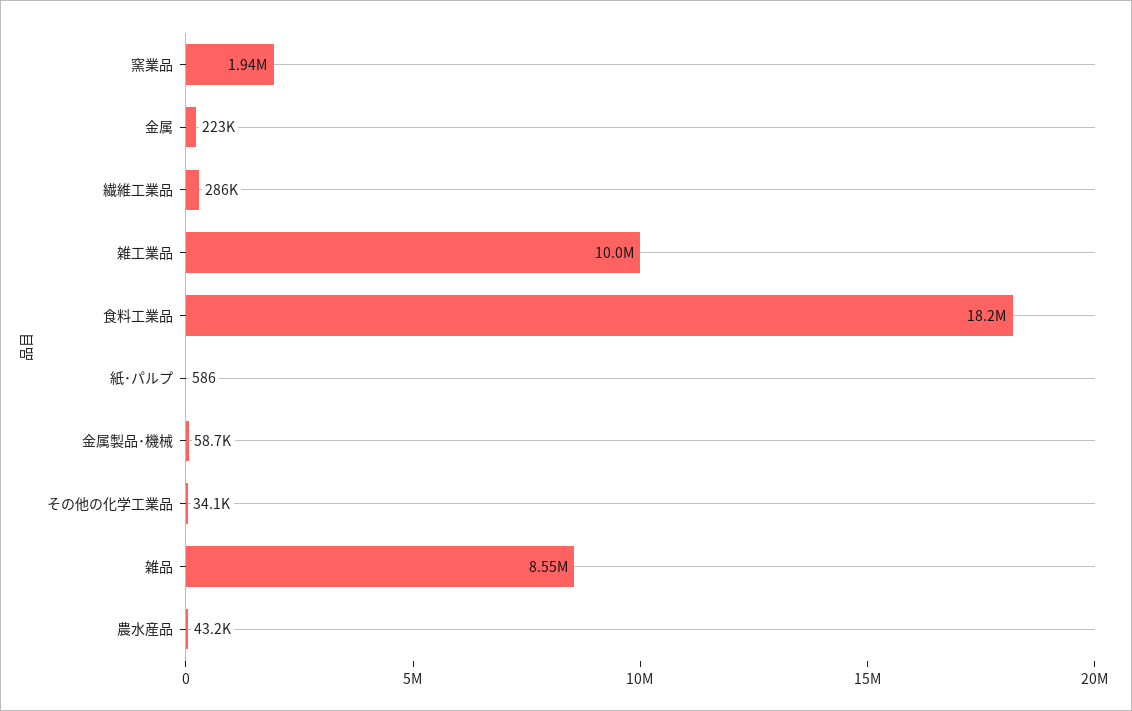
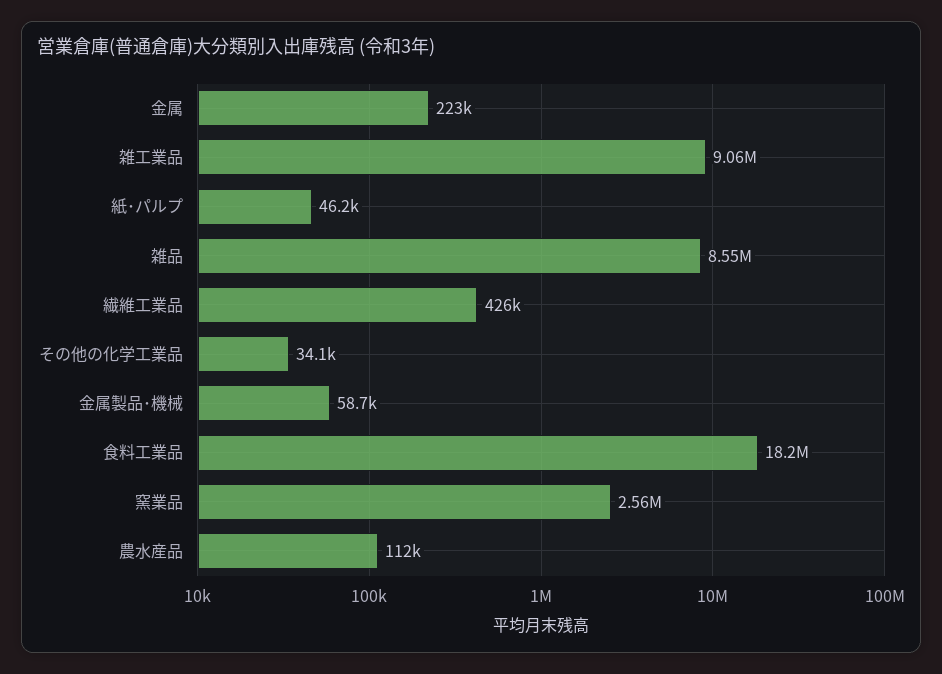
  {
-   "窯業品": 1940000,
+   "窯業品": 2560000,
    "金属": 223000,
-   "繊維工業品": 286000,
+   "繊維工業品": 426000,
-   "雑工業品": 10000000,
+   "雑工業品": 9060000,
    "食料工業品": 18200000,
-   "紙･パルプ": 586,
+   "紙･パルプ": 46200,
    "金属製品･機械": 58700,
    "その他の化学工業品": 34100,
    "雑品": 8550000,
-   "農水産品": 43200
+   "農水産品": 112000
  }

